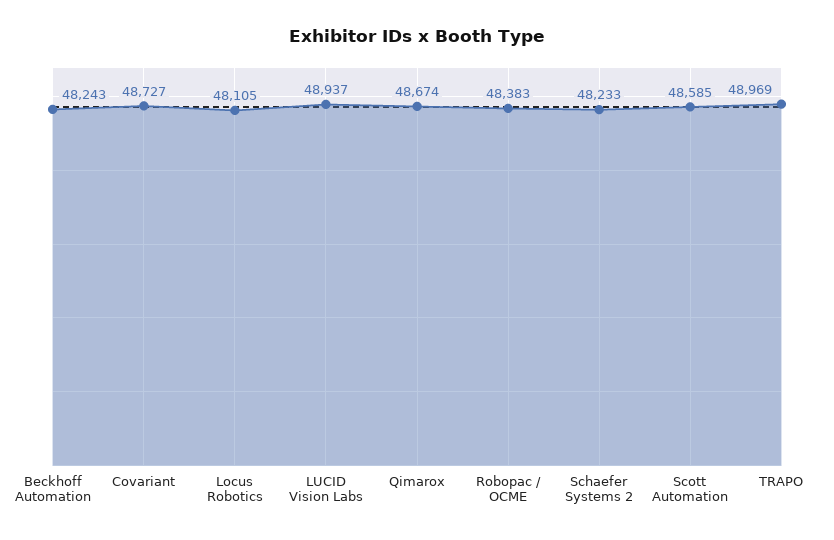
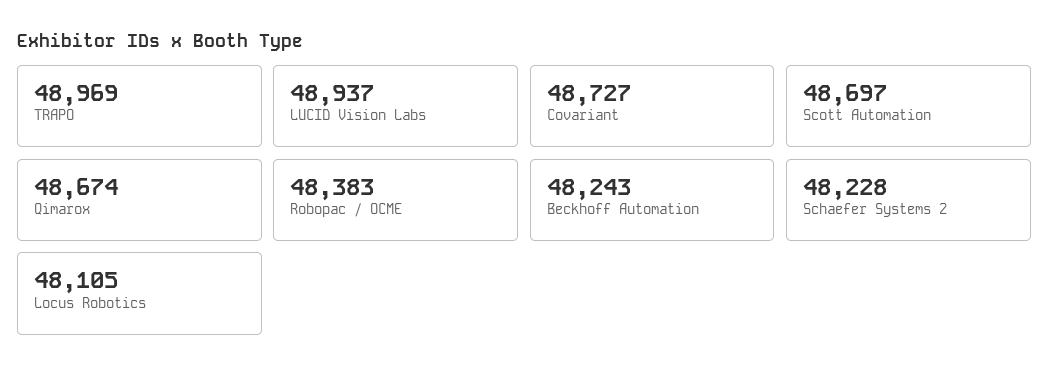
  {
    "Beckhoff Automation": 48243,
    "Covariant": 48727,
    "Locus Robotics": 48105,
    "LUCID Vision Labs": 48937,
    "Qimarox": 48674,
    "Robopac / OCME": 48383,
-   "Schaefer Systems 2": 48233,
+   "Schaefer Systems 2": 48228,
-   "Scott Automation": 48585,
+   "Scott Automation": 48697,
    "TRAPO": 48969
  }

